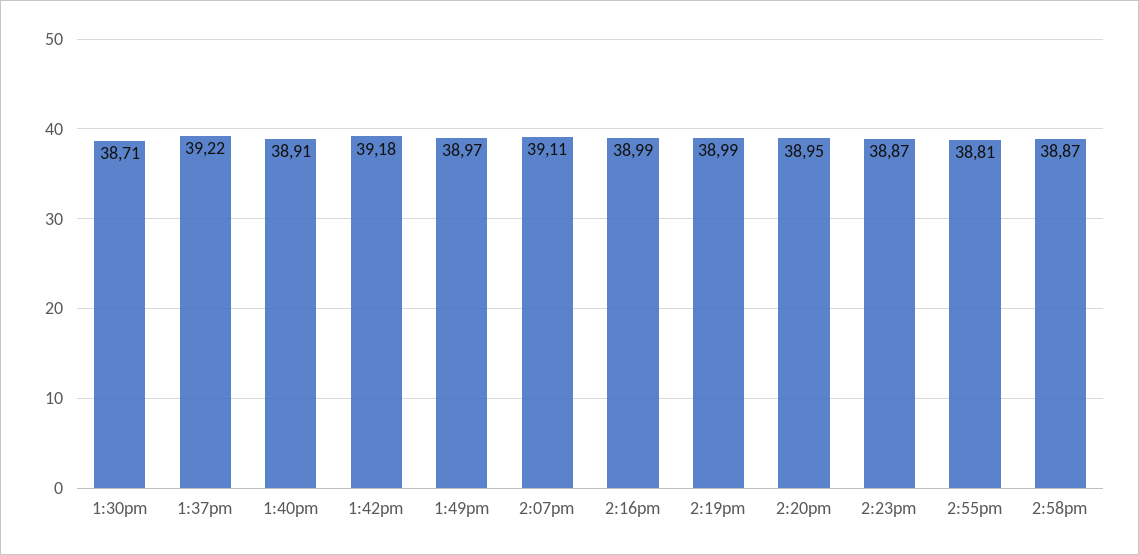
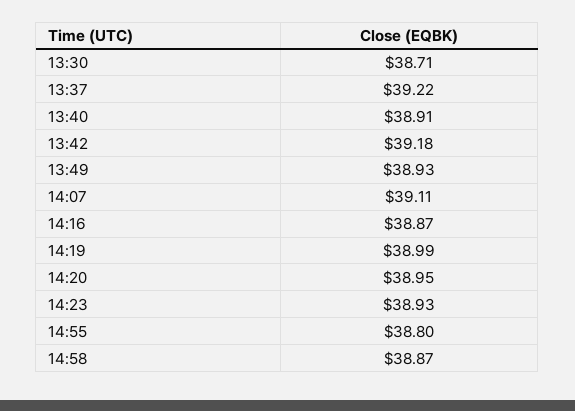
  {
    "1:30pm": 38.71,
    "1:37pm": 39.22,
    "1:40pm": 38.91,
    "1:42pm": 39.18,
-   "1:49pm": 38.97,
+   "1:49pm": 38.93,
    "2:07pm": 39.11,
-   "2:16pm": 38.99,
+   "2:16pm": 38.87,
    "2:19pm": 38.99,
    "2:20pm": 38.95,
-   "2:23pm": 38.87,
+   "2:23pm": 38.93,
-   "2:55pm": 38.81,
+   "2:55pm": 38.8,
    "2:58pm": 38.87
  }

